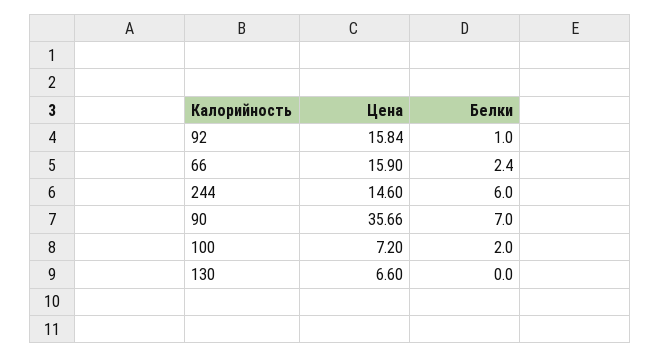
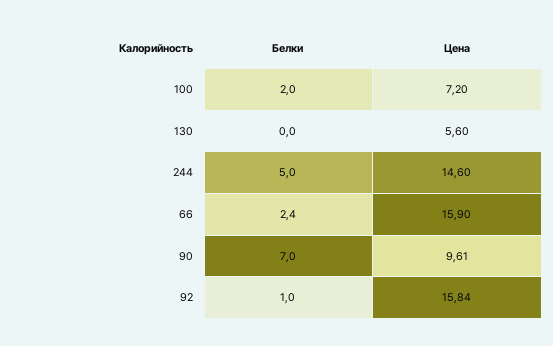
  {
    "Цена": {
      "92": 15.84,
      "66": 15.9,
      "244": 14.6,
-     "90": 35.66,
+     "90": 9.61,
      "100": 7.2,
-     "130": 6.6
+     "130": 5.6
    },
    "Белки": {
      "92": 1,
      "66": 2.4,
-     "244": 6,
+     "244": 5,
      "90": 7,
      "100": 2,
      "130": 0
    }
  }

